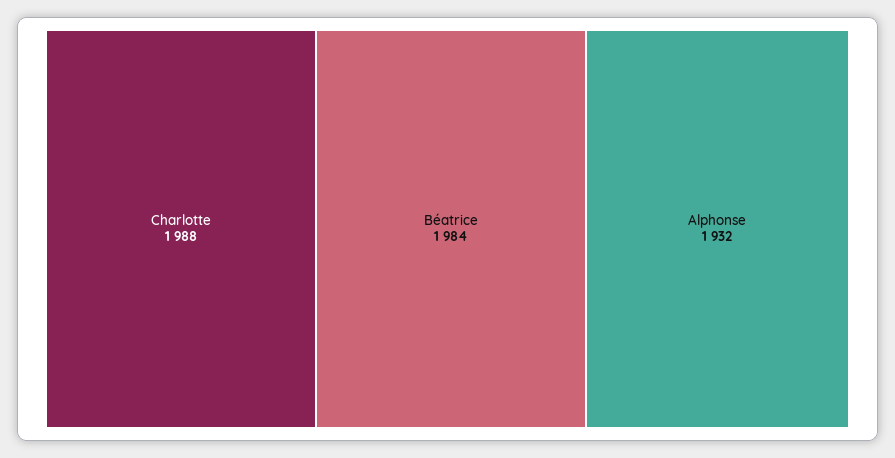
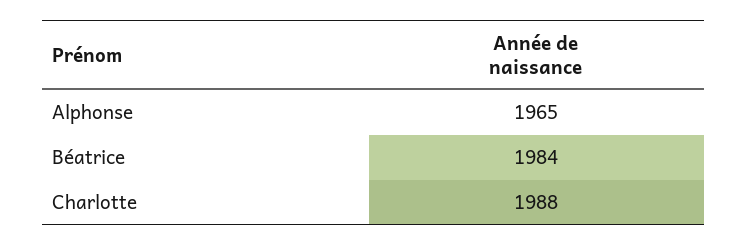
  {
    "Charlotte": 1988,
    "Béatrice": 1984,
-   "Alphonse": 1932
+   "Alphonse": 1965
  }

